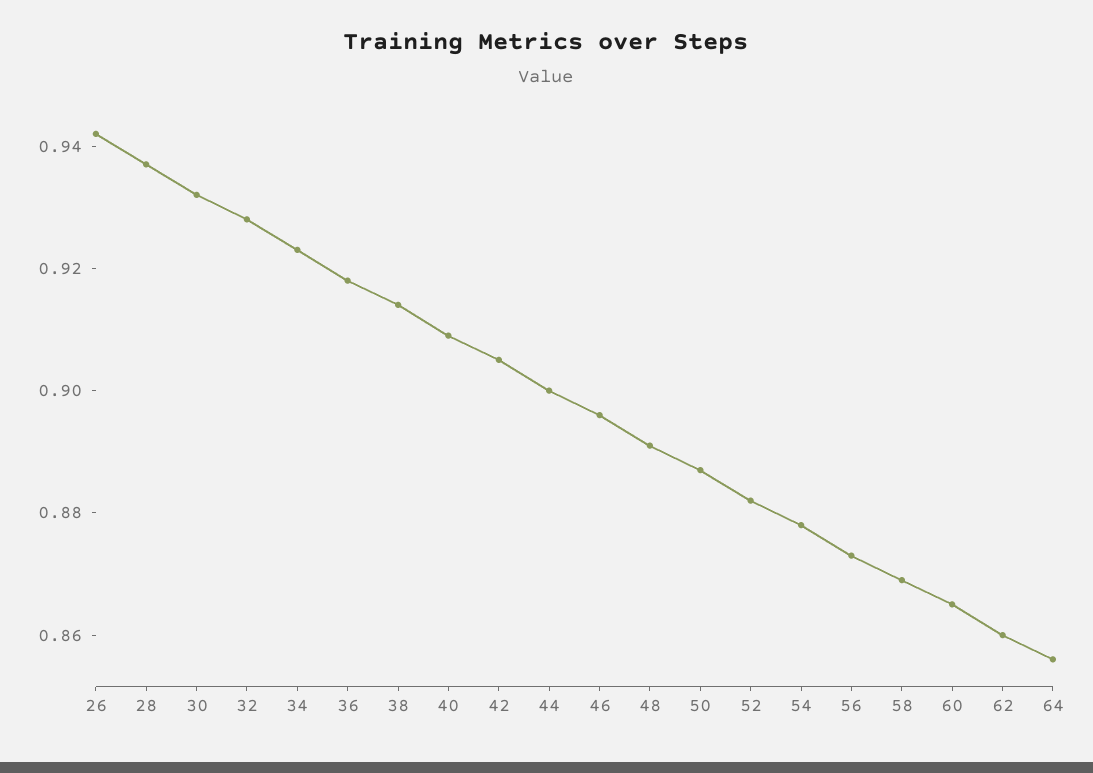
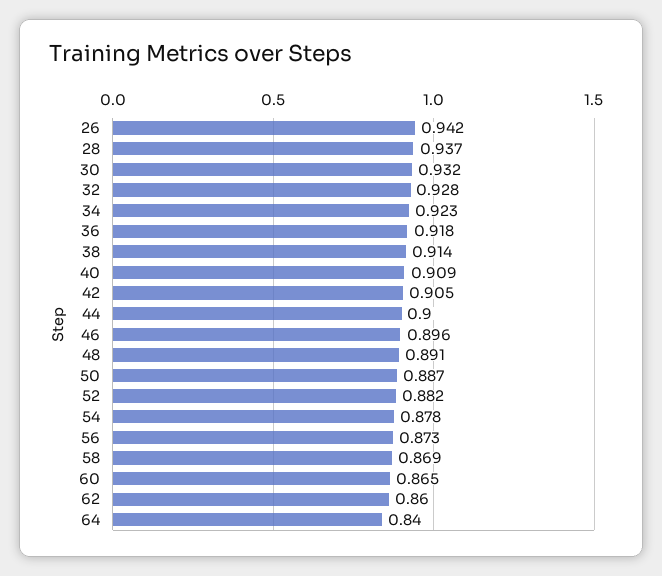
  {
    "26": 0.942,
    "28": 0.937,
    "30": 0.932,
    "32": 0.928,
    "34": 0.923,
    "36": 0.918,
    "38": 0.914,
    "40": 0.909,
    "42": 0.905,
    "44": 0.9,
    "46": 0.896,
    "48": 0.891,
    "50": 0.887,
    "52": 0.882,
    "54": 0.878,
    "56": 0.873,
    "58": 0.869,
    "60": 0.865,
    "62": 0.86,
-   "64": 0.855
+   "64": 0.84
  }

